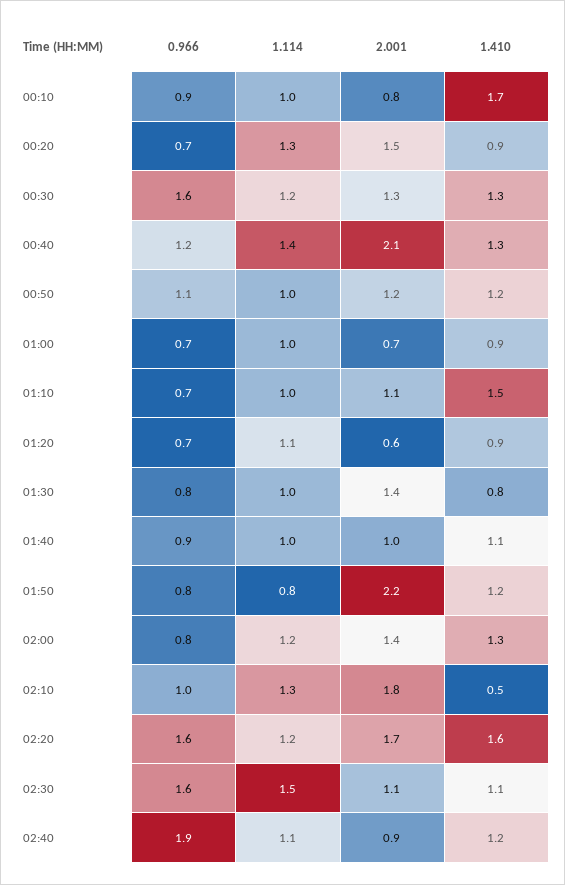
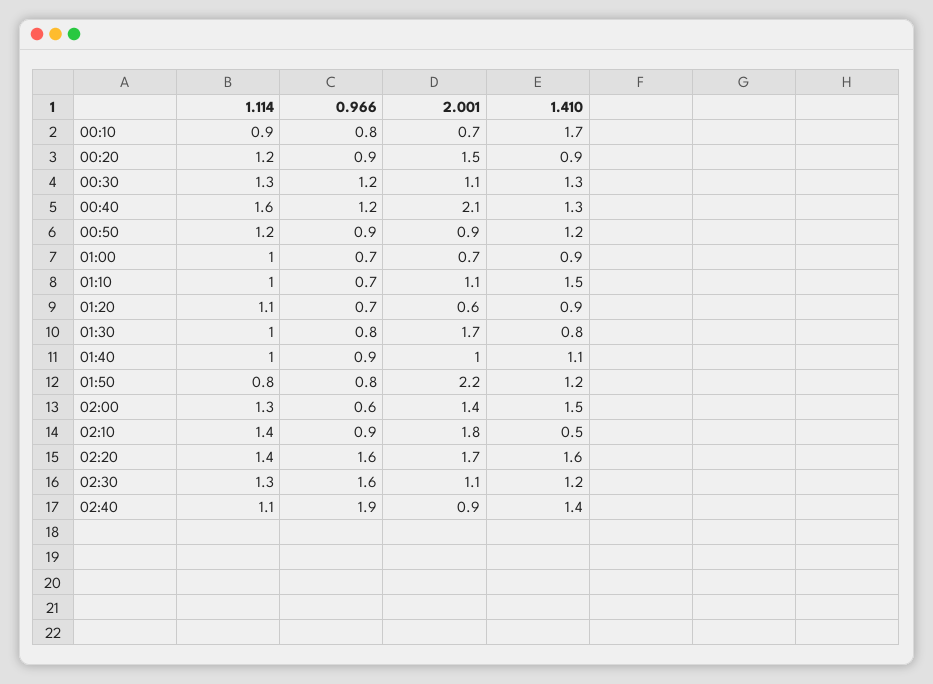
  {
    "0.966": {
-     "00:10": 0.9,
+     "00:10": 0.8,
-     "00:20": 0.7,
+     "00:20": 0.9,
-     "00:30": 1.6,
+     "00:30": 1.2,
      "00:40": 1.2,
-     "00:50": 1.1,
+     "00:50": 0.9,
      "01:00": 0.7,
      "01:10": 0.7,
      "01:20": 0.7,
      "01:30": 0.8,
      "01:40": 0.9,
      "01:50": 0.8,
-     "02:00": 0.8,
+     "02:00": 0.6,
-     "02:10": 1,
+     "02:10": 0.9,
      "02:20": 1.6,
      "02:30": 1.6,
      "02:40": 1.9
    },
    "1.114": {
-     "00:10": 1,
+     "00:10": 0.9,
-     "00:20": 1.3,
+     "00:20": 1.2,
-     "00:30": 1.2,
+     "00:30": 1.3,
-     "00:40": 1.4,
+     "00:40": 1.6,
-     "00:50": 1,
+     "00:50": 1.2,
      "01:00": 1,
      "01:10": 1,
      "01:20": 1.1,
      "01:30": 1,
      "01:40": 1,
      "01:50": 0.8,
-     "02:00": 1.2,
+     "02:00": 1.3,
-     "02:10": 1.3,
+     "02:10": 1.4,
-     "02:20": 1.2,
+     "02:20": 1.4,
-     "02:30": 1.5,
+     "02:30": 1.3,
      "02:40": 1.1
    },
    "2.001": {
-     "00:10": 0.8,
+     "00:10": 0.7,
      "00:20": 1.5,
-     "00:30": 1.3,
+     "00:30": 1.1,
      "00:40": 2.1,
-     "00:50": 1.2,
+     "00:50": 0.9,
      "01:00": 0.7,
      "01:10": 1.1,
      "01:20": 0.6,
-     "01:30": 1.4,
+     "01:30": 1.7,
      "01:40": 1,
      "01:50": 2.2,
      "02:00": 1.4,
      "02:10": 1.8,
      "02:20": 1.7,
      "02:30": 1.1,
      "02:40": 0.9
    },
    "1.410": {
      "00:10": 1.7,
      "00:20": 0.9,
      "00:30": 1.3,
      "00:40": 1.3,
      "00:50": 1.2,
      "01:00": 0.9,
      "01:10": 1.5,
      "01:20": 0.9,
      "01:30": 0.8,
      "01:40": 1.1,
      "01:50": 1.2,
-     "02:00": 1.3,
+     "02:00": 1.5,
      "02:10": 0.5,
      "02:20": 1.6,
-     "02:30": 1.1,
+     "02:30": 1.2,
-     "02:40": 1.2
+     "02:40": 1.4
    }
  }

